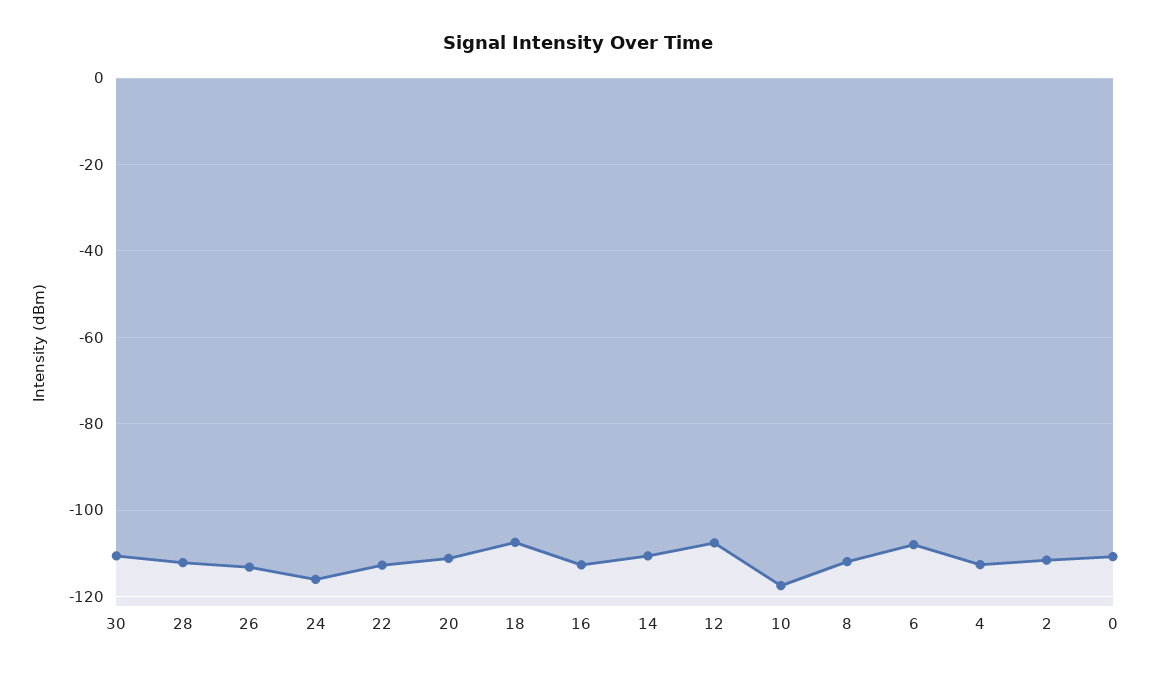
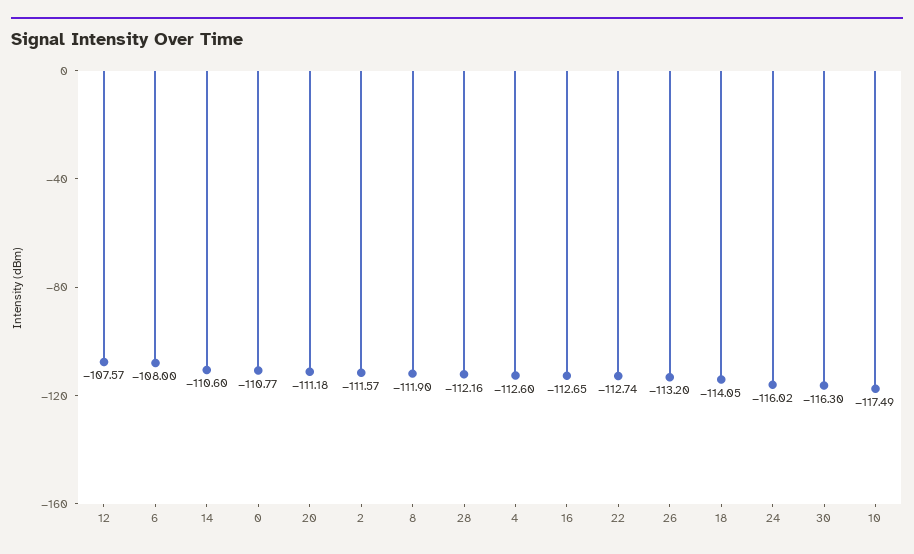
  {
-   "30": -110,
+   "30": -116.3,
    "28": -112.16,
    "26": -113.2,
    "24": -116.02,
    "22": -112.74,
    "20": -111.18,
-   "18": -108,
+   "18": -114.05,
    "16": -112.65,
    "14": -110.6,
    "12": -107.57,
    "10": -117.49,
    "8": -111.9,
    "6": -108,
    "4": -112.6,
    "2": -111.57,
    "0": -110.77
  }

